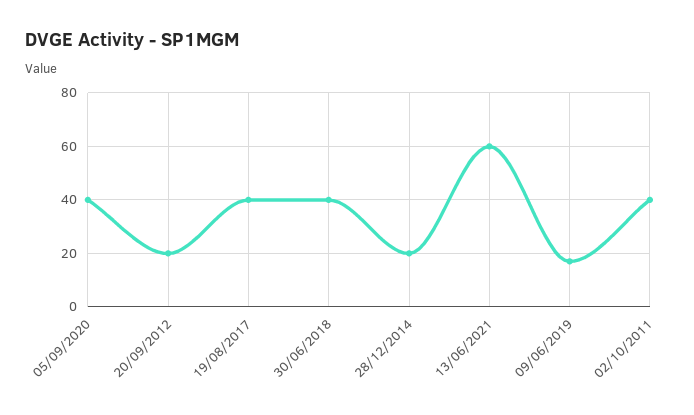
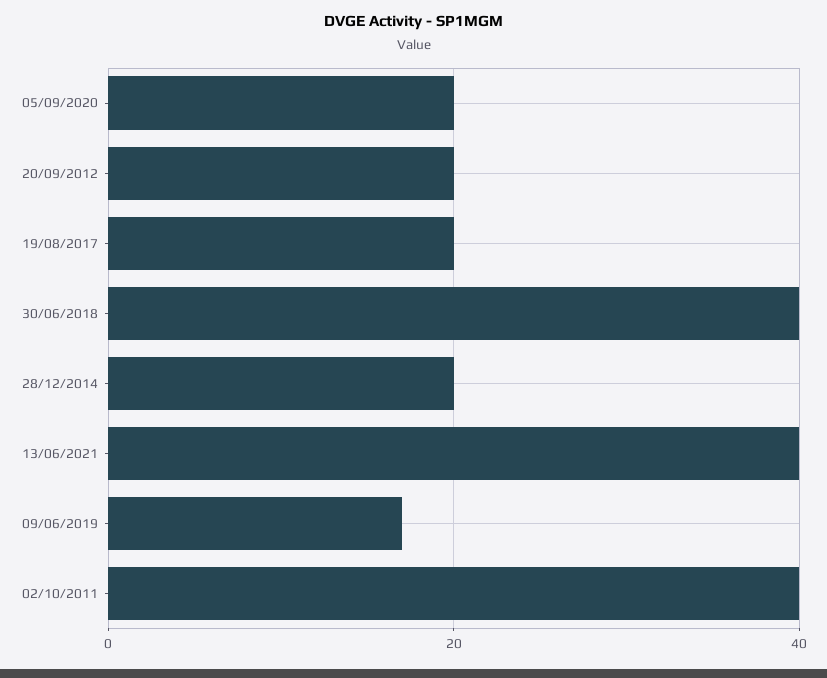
  {
-   "05/09/2020": 40,
+   "05/09/2020": 20,
    "20/09/2012": 20,
-   "19/08/2017": 40,
+   "19/08/2017": 20,
    "30/06/2018": 40,
    "28/12/2014": 20,
-   "13/06/2021": 60,
+   "13/06/2021": 40,
    "09/06/2019": 15,
    "02/10/2011": 40
  }

